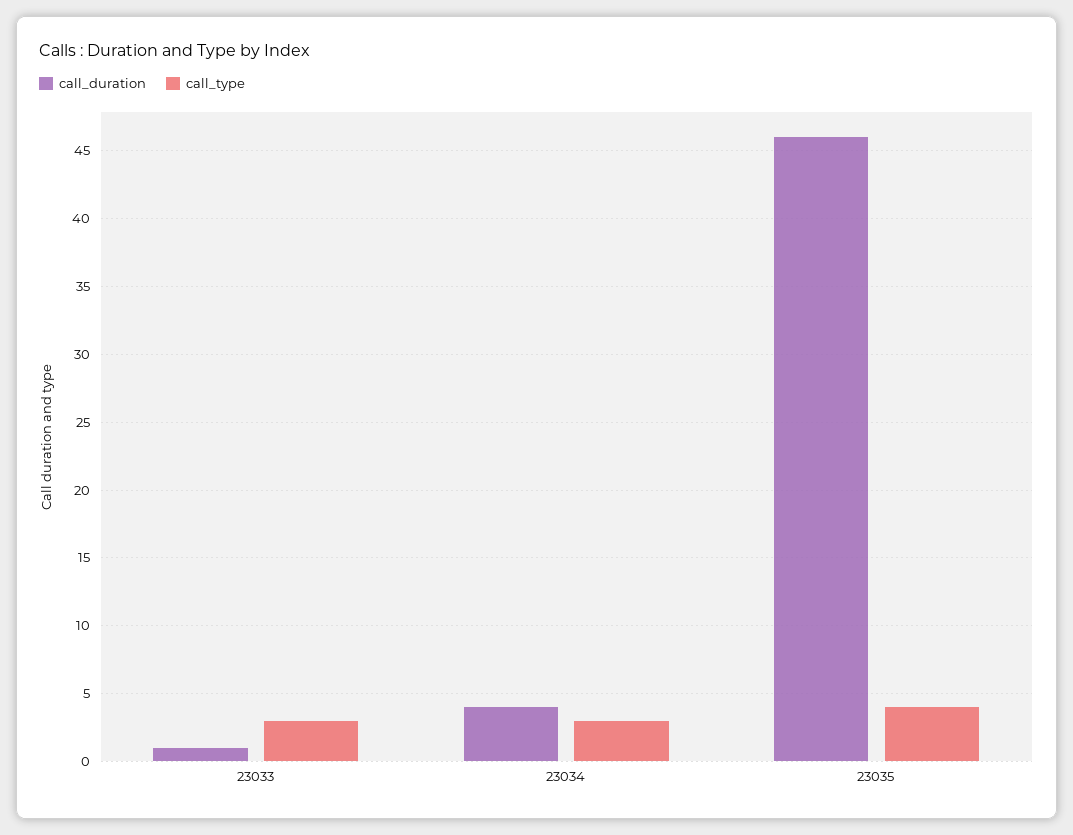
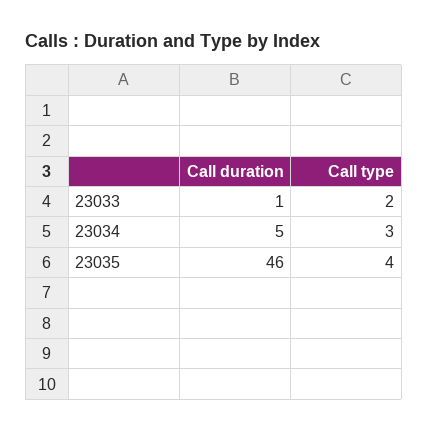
  {
    "call_duration": {
      "23033": 1,
-     "23034": 4,
+     "23034": 5,
      "23035": 46
    },
    "call_type": {
-     "23033": 3,
+     "23033": 2,
      "23034": 3,
      "23035": 4
    }
  }

